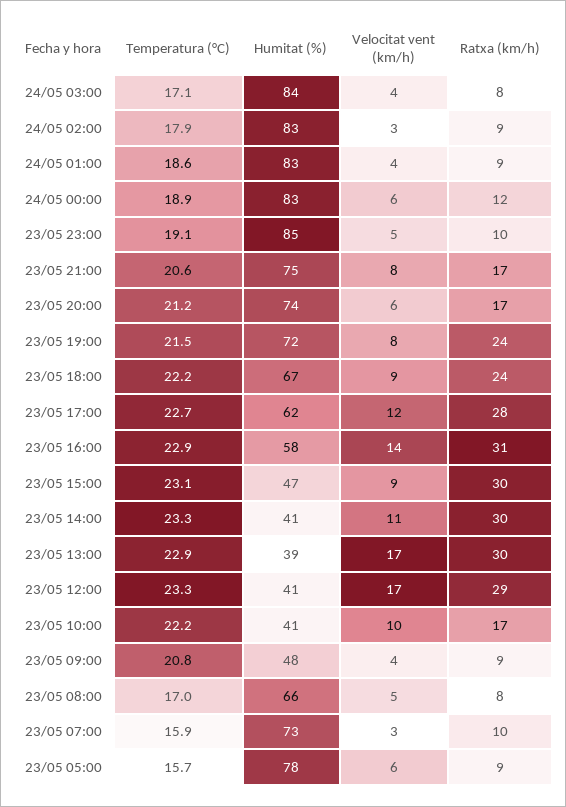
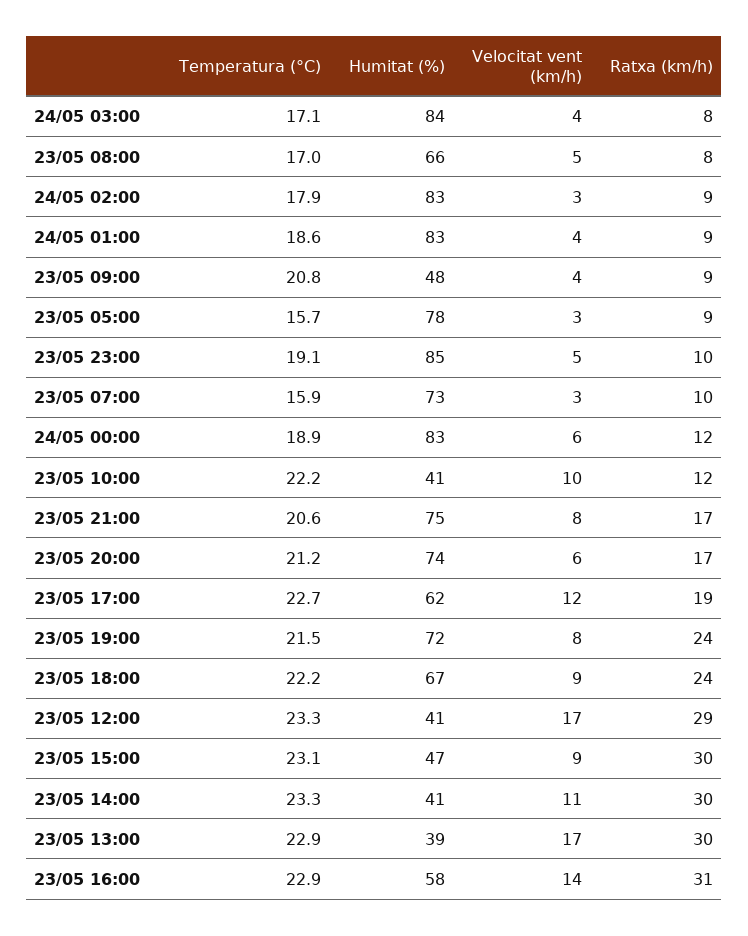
  {
    "Temperatura (°C)": {
      "24/05 03:00": 17.1,
      "24/05 02:00": 17.9,
      "24/05 01:00": 18.6,
      "24/05 00:00": 18.9,
      "23/05 23:00": 19.1,
      "23/05 21:00": 20.6,
      "23/05 20:00": 21.2,
      "23/05 19:00": 21.5,
      "23/05 18:00": 22.2,
      "23/05 17:00": 22.7,
      "23/05 16:00": 22.9,
      "23/05 15:00": 23.1,
      "23/05 14:00": 23.3,
      "23/05 13:00": 22.9,
      "23/05 12:00": 23.3,
      "23/05 10:00": 22.2,
      "23/05 09:00": 20.8,
      "23/05 08:00": 17,
      "23/05 07:00": 15.9,
      "23/05 05:00": 15.7
    },
    "Humitat (%)": {
      "24/05 03:00": 84,
      "24/05 02:00": 83,
      "24/05 01:00": 83,
      "24/05 00:00": 83,
      "23/05 23:00": 85,
      "23/05 21:00": 75,
      "23/05 20:00": 74,
      "23/05 19:00": 72,
      "23/05 18:00": 67,
      "23/05 17:00": 62,
      "23/05 16:00": 58,
      "23/05 15:00": 47,
      "23/05 14:00": 41,
      "23/05 13:00": 39,
      "23/05 12:00": 41,
      "23/05 10:00": 41,
      "23/05 09:00": 48,
      "23/05 08:00": 66,
      "23/05 07:00": 73,
      "23/05 05:00": 78
    },
    "Velocitat vent (km/h)": {
      "24/05 03:00": 4,
      "24/05 02:00": 3,
      "24/05 01:00": 4,
      "24/05 00:00": 6,
      "23/05 23:00": 5,
      "23/05 21:00": 8,
      "23/05 20:00": 6,
      "23/05 19:00": 8,
      "23/05 18:00": 9,
      "23/05 17:00": 12,
      "23/05 16:00": 14,
      "23/05 15:00": 9,
      "23/05 14:00": 11,
      "23/05 13:00": 17,
      "23/05 12:00": 17,
      "23/05 10:00": 10,
      "23/05 09:00": 4,
      "23/05 08:00": 5,
      "23/05 07:00": 3,
-     "23/05 05:00": 6
+     "23/05 05:00": 3
    },
    "Ratxa (km/h)": {
      "24/05 03:00": 8,
      "24/05 02:00": 9,
      "24/05 01:00": 9,
      "24/05 00:00": 12,
      "23/05 23:00": 10,
      "23/05 21:00": 17,
      "23/05 20:00": 17,
      "23/05 19:00": 24,
      "23/05 18:00": 24,
-     "23/05 17:00": 28,
+     "23/05 17:00": 19,
      "23/05 16:00": 31,
      "23/05 15:00": 30,
      "23/05 14:00": 30,
      "23/05 13:00": 30,
      "23/05 12:00": 29,
-     "23/05 10:00": 17,
+     "23/05 10:00": 12,
      "23/05 09:00": 9,
      "23/05 08:00": 8,
      "23/05 07:00": 10,
      "23/05 05:00": 9
    }
  }

